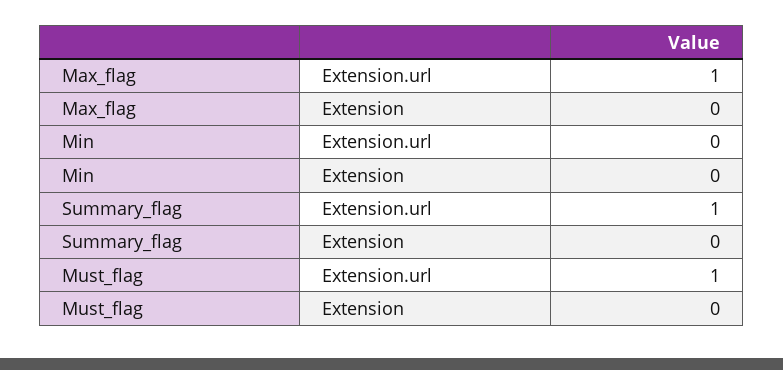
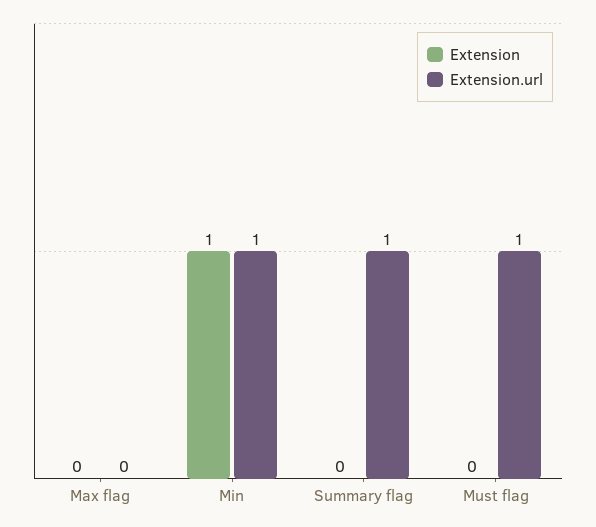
  {
    "Extension.url": {
-     "Max_flag": 1,
+     "Max_flag": 0,
-     "Min": 0,
+     "Min": 1,
      "Summary_flag": 1,
      "Must_flag": 1
    },
    "Extension": {
      "Max_flag": 0,
-     "Min": 0,
+     "Min": 1,
      "Summary_flag": 0,
      "Must_flag": 0
    }
  }

